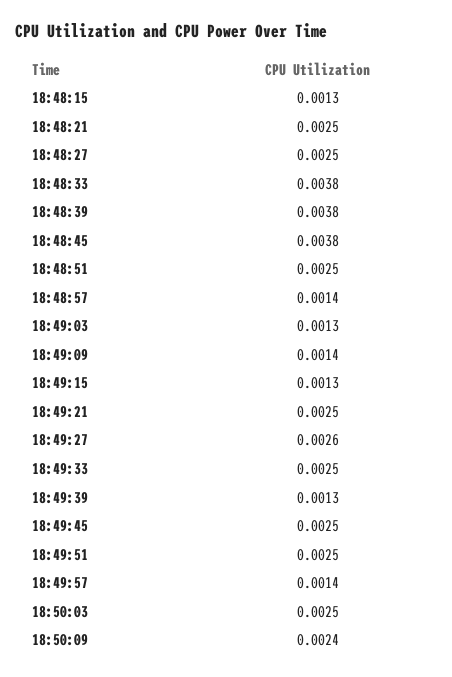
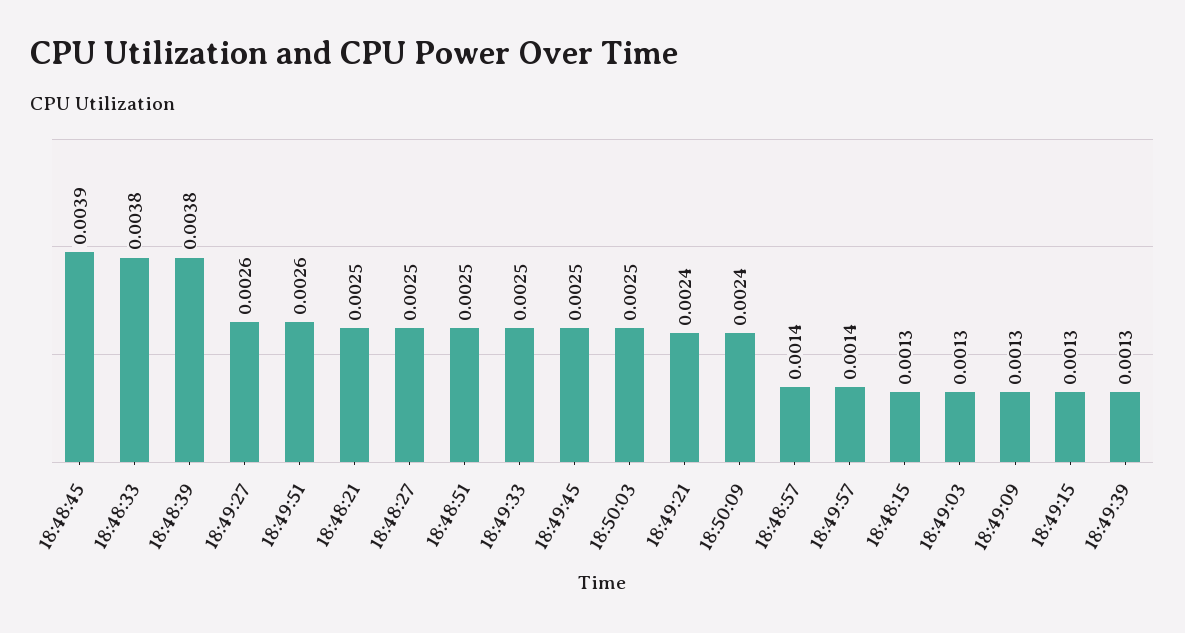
  {
    "18:48:15": 0.0013,
    "18:48:21": 0.0025,
    "18:48:27": 0.0025,
    "18:48:33": 0.0038,
    "18:48:39": 0.0038,
-   "18:48:45": 0.0038,
+   "18:48:45": 0.0039,
    "18:48:51": 0.0025,
    "18:48:57": 0.0014,
    "18:49:03": 0.0013,
-   "18:49:09": 0.0014,
+   "18:49:09": 0.0013,
    "18:49:15": 0.0013,
-   "18:49:21": 0.0025,
+   "18:49:21": 0.0024,
    "18:49:27": 0.0026,
    "18:49:33": 0.0025,
    "18:49:39": 0.0013,
    "18:49:45": 0.0025,
-   "18:49:51": 0.0025,
+   "18:49:51": 0.0026,
    "18:49:57": 0.0014,
    "18:50:03": 0.0025,
    "18:50:09": 0.0024
  }

